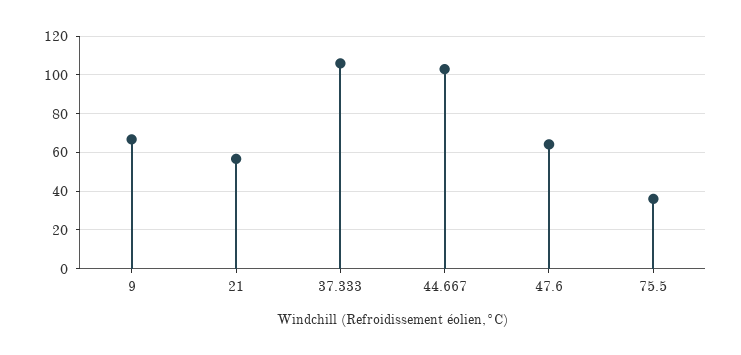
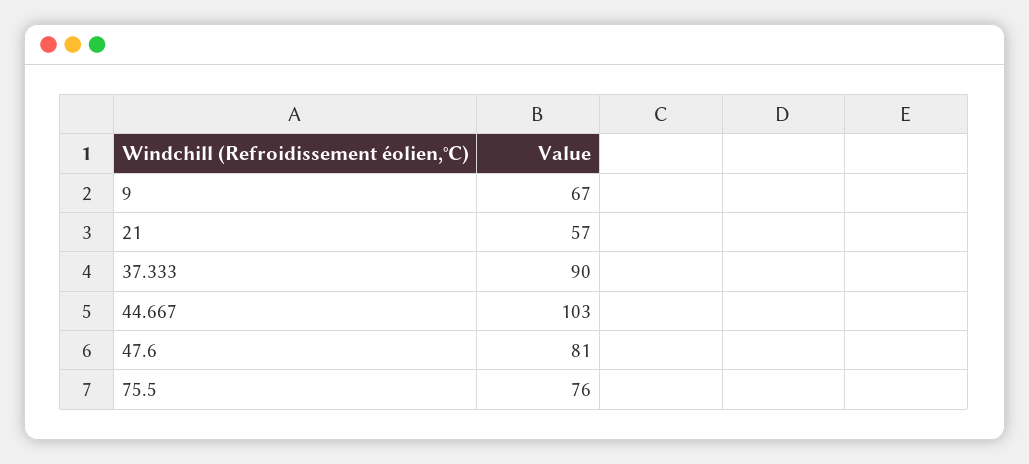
  {
    "9": 67,
    "21": 57,
-   "37.333": 105,
+   "37.333": 90,
    "44.667": 103,
-   "47.6": 65,
+   "47.6": 81,
-   "75.5": 35
+   "75.5": 76
  }

